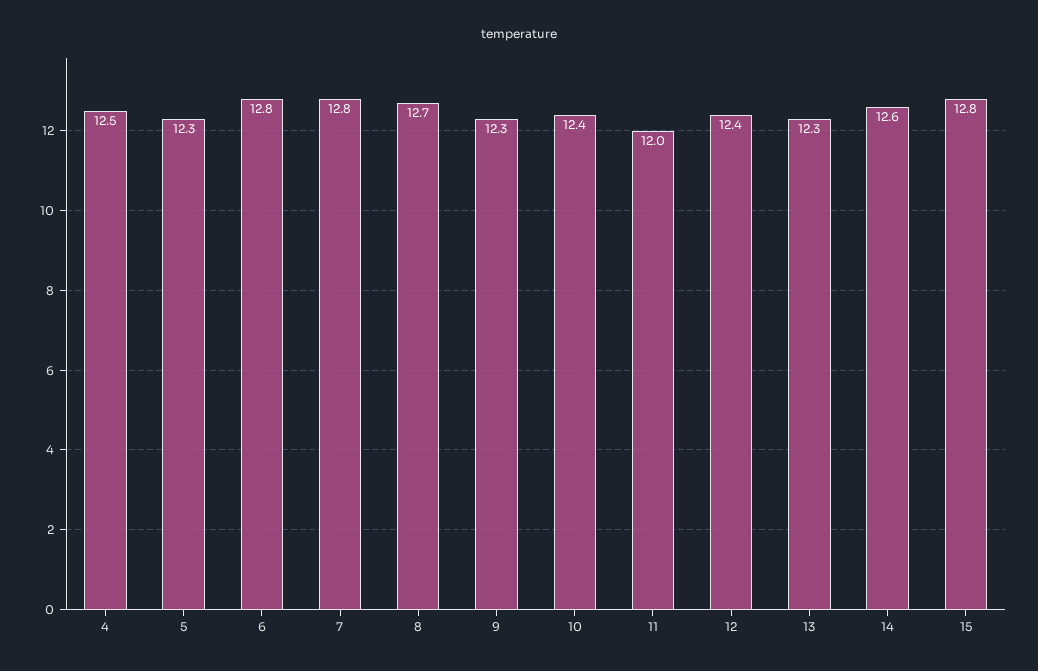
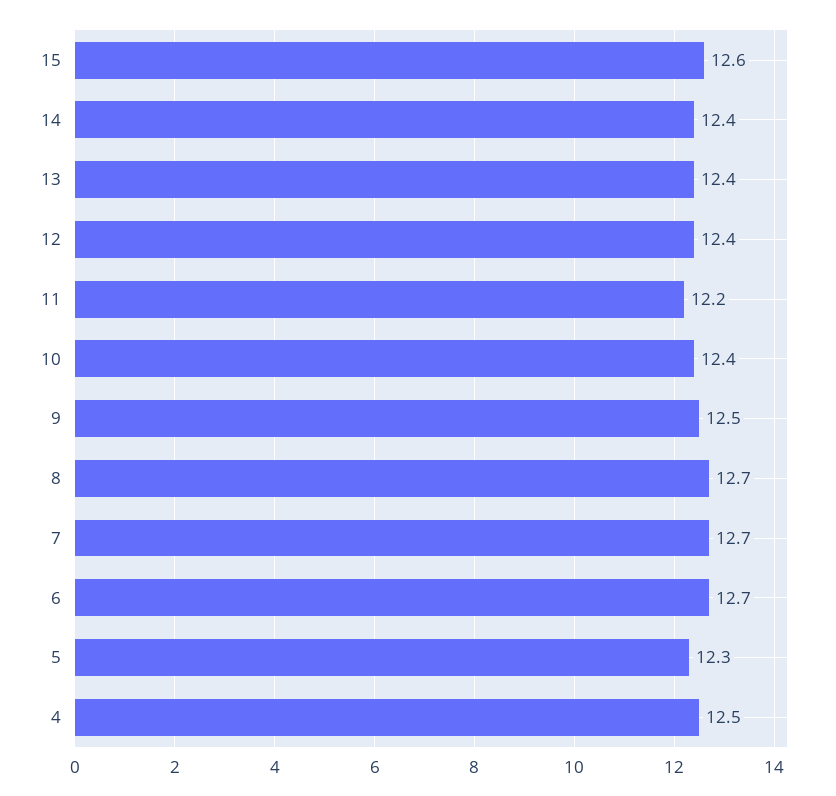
  {
    "4": 12.5,
    "5": 12.3,
-   "6": 12.8,
+   "6": 12.7,
-   "7": 12.8,
+   "7": 12.7,
    "8": 12.7,
-   "9": 12.3,
+   "9": 12.5,
    "10": 12.4,
-   "11": 12,
+   "11": 12.2,
    "12": 12.4,
-   "13": 12.3,
+   "13": 12.4,
-   "14": 12.6,
+   "14": 12.4,
-   "15": 12.8
+   "15": 12.6
  }

